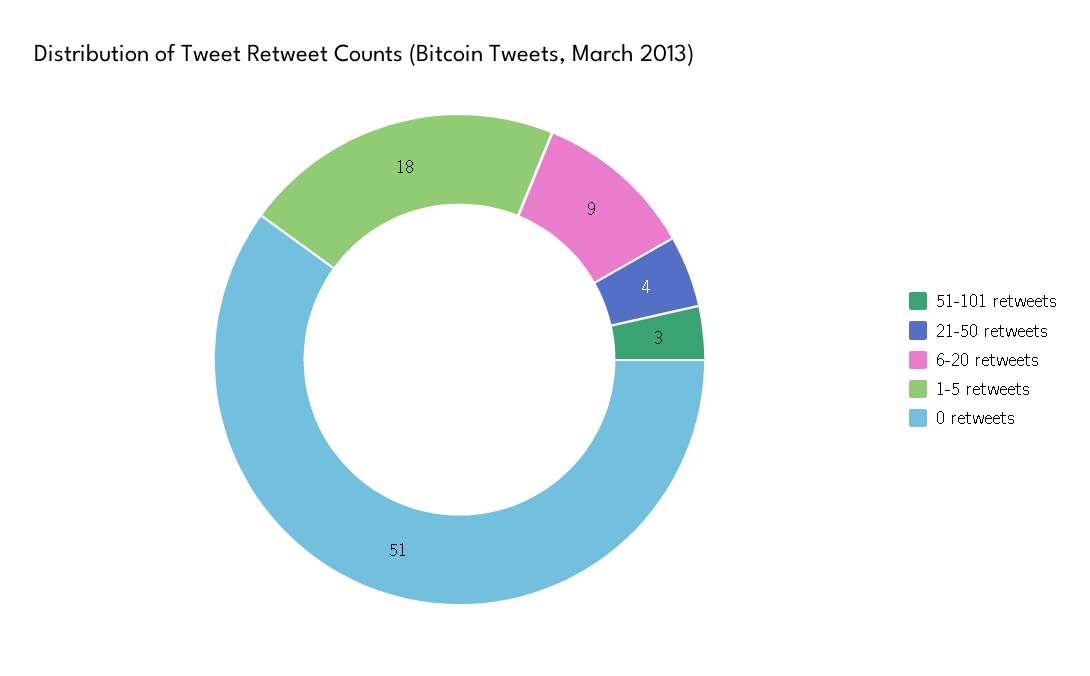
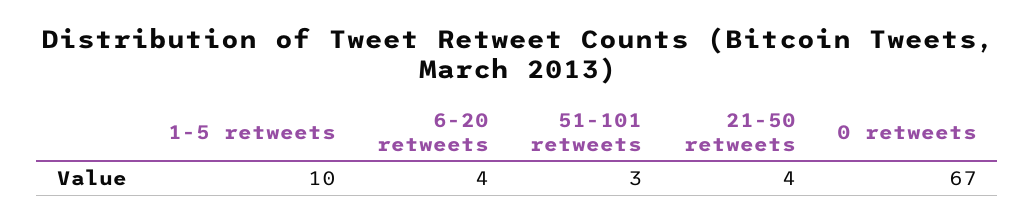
  {
    "51-101 retweets": 3,
    "21-50 retweets": 4,
-   "6-20 retweets": 9,
+   "6-20 retweets": 4,
-   "1-5 retweets": 18,
+   "1-5 retweets": 10,
-   "0 retweets": 51
+   "0 retweets": 67
  }

